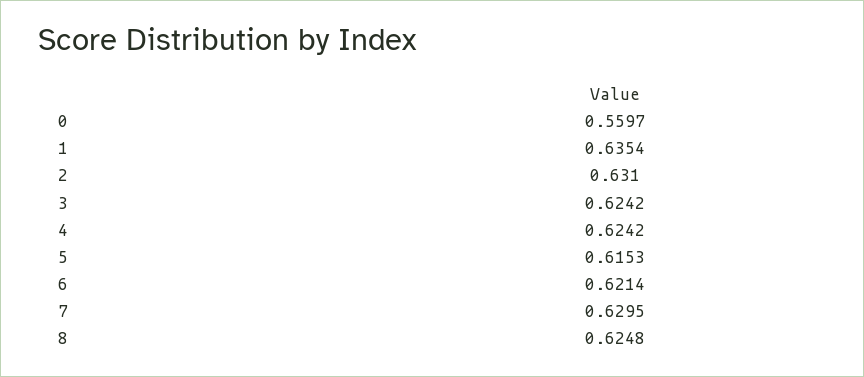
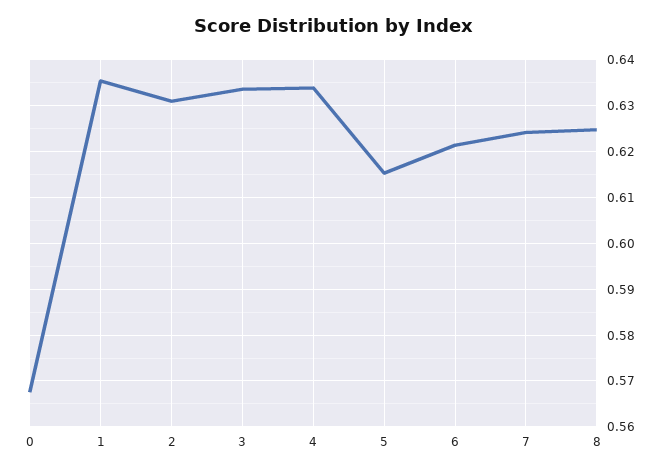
  {
-   "0": 0.5597,
+   "0": 0.568,
    "1": 0.6354,
    "2": 0.631,
-   "3": 0.6242,
+   "3": 0.634,
-   "4": 0.6242,
+   "4": 0.634,
    "5": 0.6153,
    "6": 0.6214,
-   "7": 0.6295,
+   "7": 0.624,
    "8": 0.6248
  }

